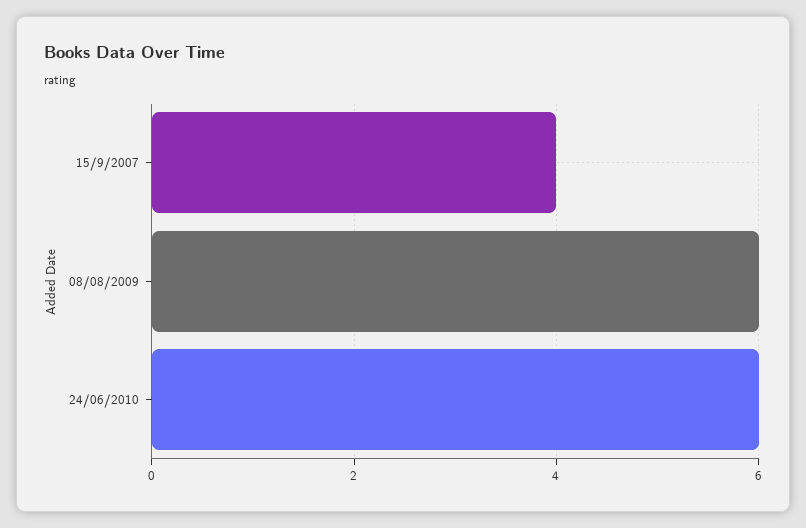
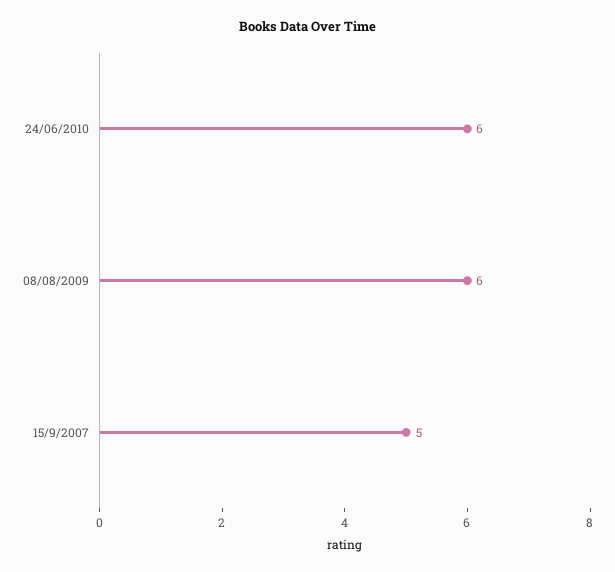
  {
-   "15/9/2007": 4,
+   "15/9/2007": 5,
    "08/08/2009": 6,
    "24/06/2010": 6
  }

